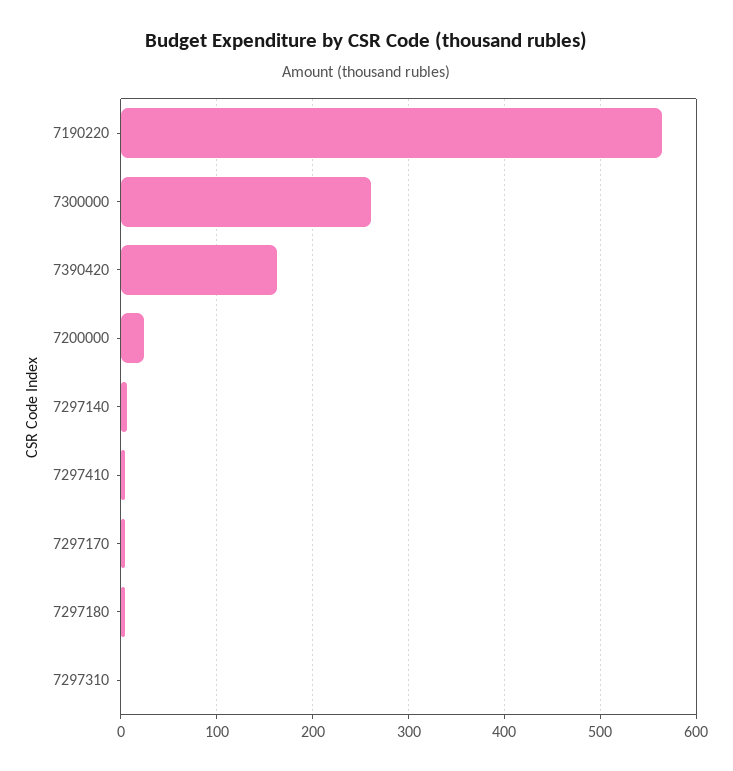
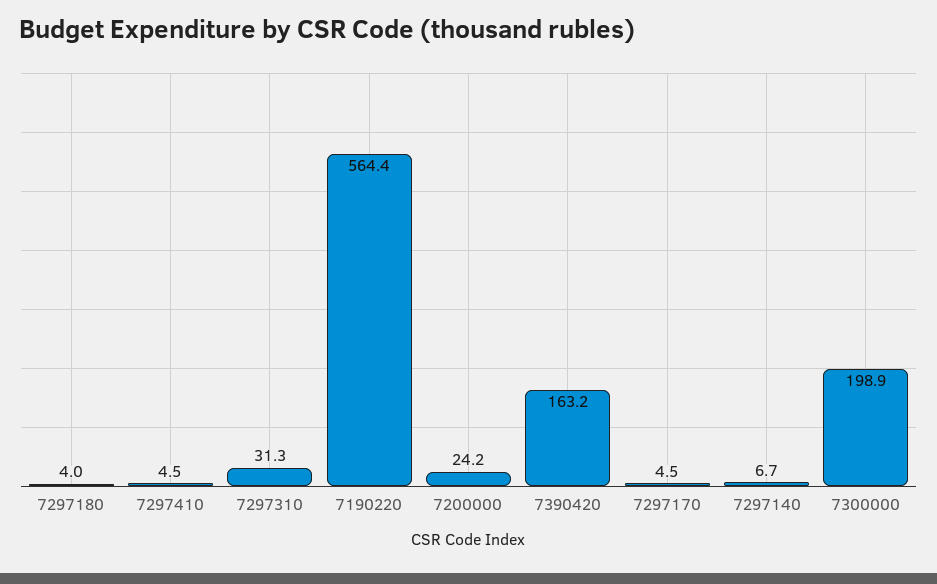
  {
    "7190220": 564.4,
-   "7300000": 260,
+   "7300000": 198.9,
    "7390420": 163.2,
    "7200000": 24.2,
    "7297140": 6.7,
    "7297410": 4.5,
    "7297170": 4.5,
    "7297180": 4,
-   "7297310": 0
+   "7297310": 31.3
  }

